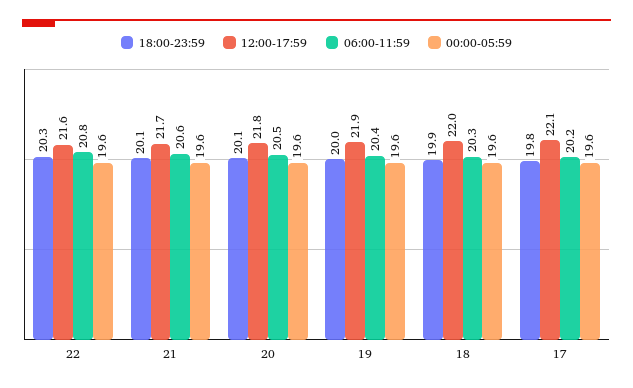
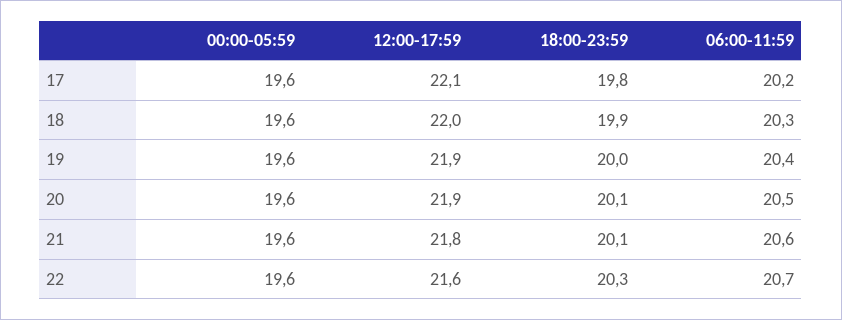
  {
    "18:00-23:59": {
      "22": 20.3,
      "21": 20.1,
      "20": 20.1,
      "19": 20,
      "18": 19.9,
      "17": 19.8
    },
    "12:00-17:59": {
      "22": 21.6,
-     "21": 21.7,
+     "21": 21.8,
-     "20": 21.8,
+     "20": 21.9,
      "19": 21.9,
      "18": 22,
      "17": 22.1
    },
    "06:00-11:59": {
-     "22": 20.8,
+     "22": 20.7,
      "21": 20.6,
      "20": 20.5,
      "19": 20.4,
      "18": 20.3,
      "17": 20.2
    },
    "00:00-05:59": {
      "22": 19.6,
      "21": 19.6,
      "20": 19.6,
      "19": 19.6,
      "18": 19.6,
      "17": 19.6
    }
  }

